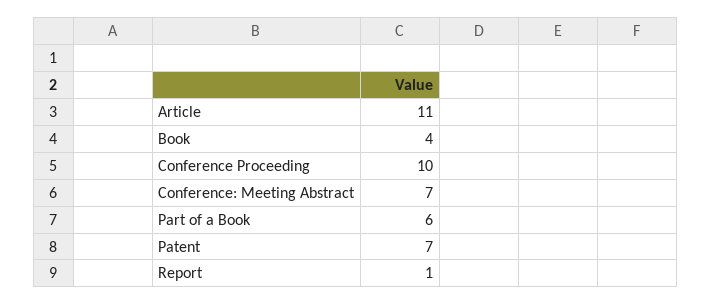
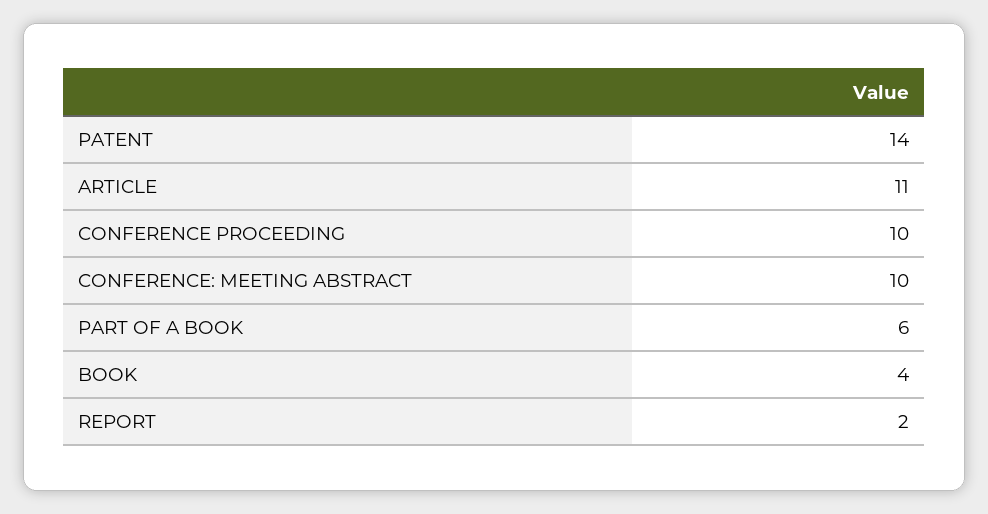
  {
    "Article": 11,
    "Book": 4,
    "Conference Proceeding": 10,
-   "Conference: Meeting Abstract": 7,
+   "Conference: Meeting Abstract": 10,
    "Part of a Book": 6,
-   "Patent": 7,
+   "Patent": 14,
-   "Report": 1
+   "Report": 2
  }

